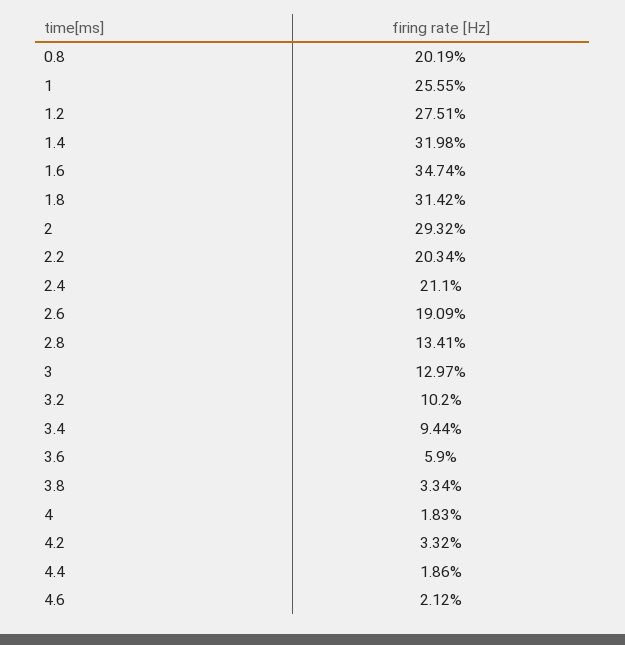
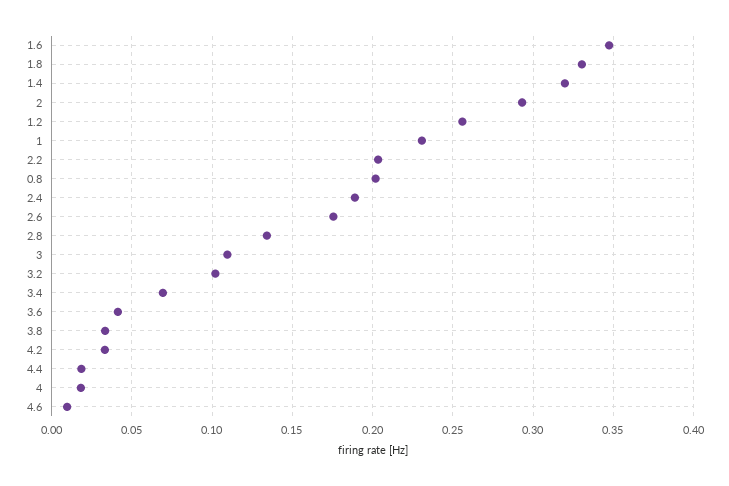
  {
    "0.8": 0.2019,
-   "1": 0.2555,
+   "1": 0.23,
-   "1.2": 0.2751,
+   "1.2": 0.255,
    "1.4": 0.3198,
    "1.6": 0.3474,
-   "1.8": 0.3142,
+   "1.8": 0.33,
    "2": 0.2932,
    "2.2": 0.2034,
-   "2.4": 0.211,
+   "2.4": 0.19,
-   "2.6": 0.1909,
+   "2.6": 0.175,
    "2.8": 0.1341,
-   "3": 0.1297,
+   "3": 0.11,
    "3.2": 0.102,
-   "3.4": 0.0944,
+   "3.4": 0.07,
-   "3.6": 0.059,
+   "3.6": 0.04,
    "3.8": 0.0334,
    "4": 0.0183,
    "4.2": 0.0332,
    "4.4": 0.0186,
-   "4.6": 0.0212
+   "4.6": 0.01
  }

